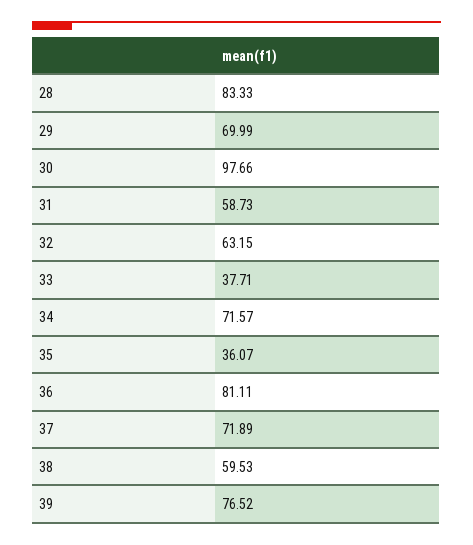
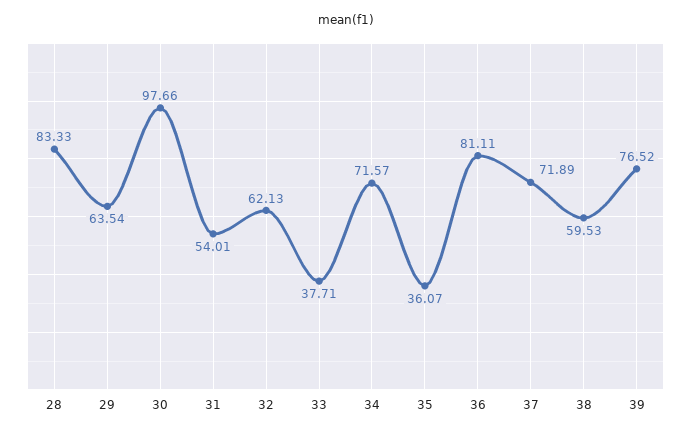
  {
    "28": 83.33,
-   "29": 69.99,
+   "29": 63.54,
    "30": 97.66,
-   "31": 58.73,
+   "31": 54.01,
-   "32": 63.15,
+   "32": 62.13,
    "33": 37.71,
    "34": 71.57,
    "35": 36.07,
    "36": 81.11,
    "37": 71.89,
    "38": 59.53,
    "39": 76.52
  }

